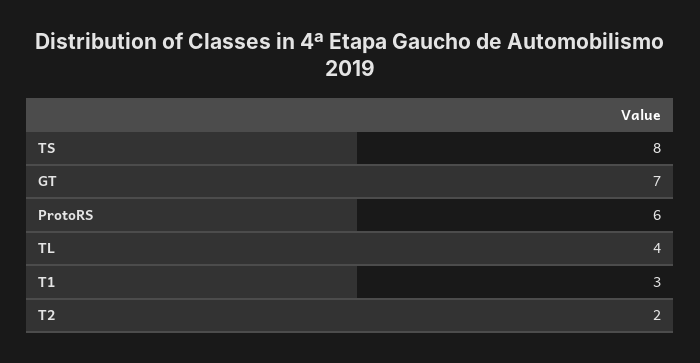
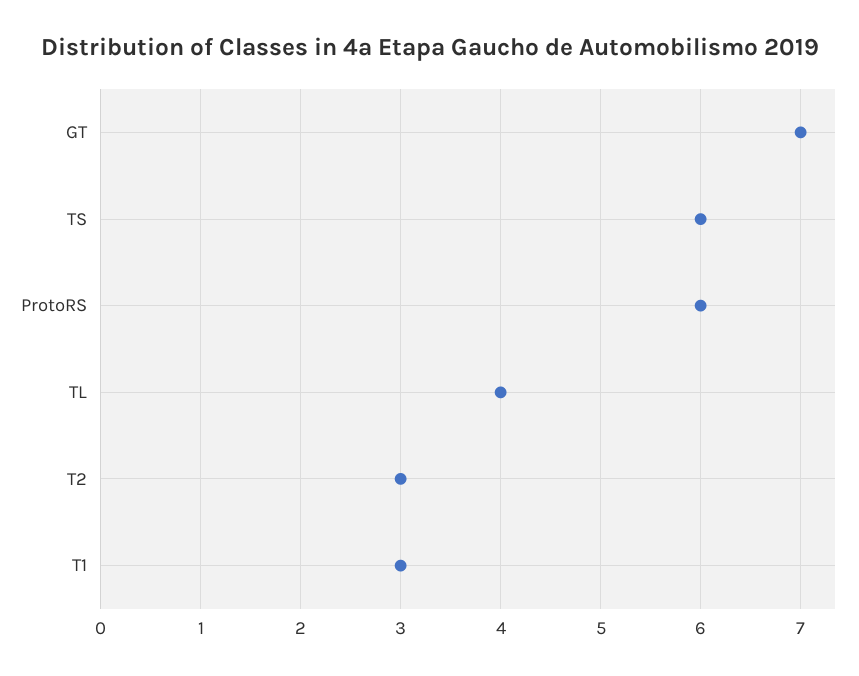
  {
-   "TS": 8,
+   "TS": 6,
    "GT": 7,
    "ProtoRS": 6,
    "TL": 4,
    "T1": 3,
-   "T2": 2
+   "T2": 3
  }

